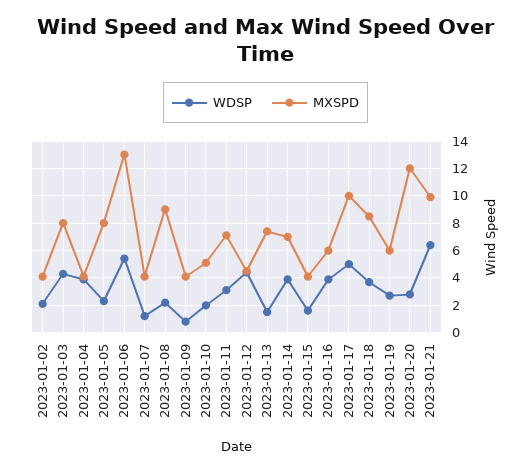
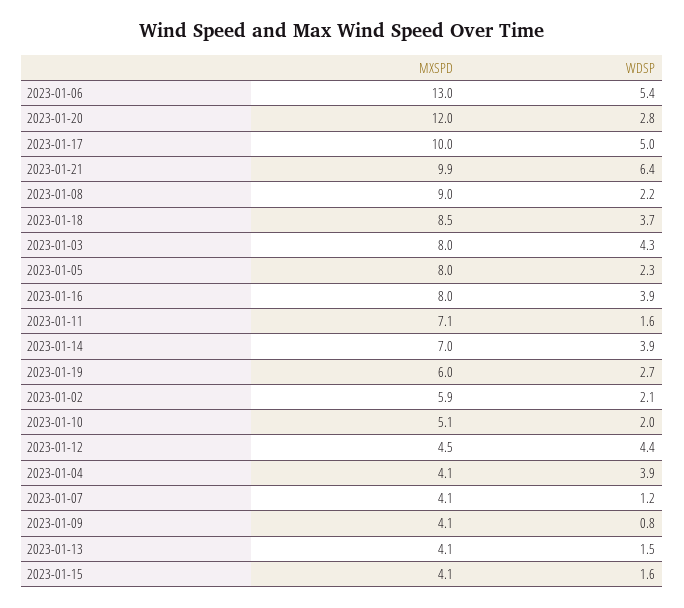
  {
    "WDSP": {
      "2023-01-02": 2.1,
      "2023-01-03": 4.3,
      "2023-01-04": 3.9,
      "2023-01-05": 2.3,
      "2023-01-06": 5.4,
      "2023-01-07": 1.2,
      "2023-01-08": 2.2,
      "2023-01-09": 0.8,
      "2023-01-10": 2,
-     "2023-01-11": 3,
+     "2023-01-11": 1.6,
      "2023-01-12": 4.4,
      "2023-01-13": 1.5,
      "2023-01-14": 3.9,
      "2023-01-15": 1.6,
      "2023-01-16": 3.9,
      "2023-01-17": 5,
      "2023-01-18": 3.7,
      "2023-01-19": 2.7,
      "2023-01-20": 2.8,
      "2023-01-21": 6.4
    },
    "MXSPD": {
-     "2023-01-02": 4,
+     "2023-01-02": 5.9,
      "2023-01-03": 8,
      "2023-01-04": 4.1,
      "2023-01-05": 8,
      "2023-01-06": 13,
      "2023-01-07": 4.1,
      "2023-01-08": 9,
      "2023-01-09": 4.1,
      "2023-01-10": 5.1,
      "2023-01-11": 7.1,
      "2023-01-12": 4.5,
-     "2023-01-13": 7.5,
+     "2023-01-13": 4.1,
      "2023-01-14": 7,
      "2023-01-15": 4.1,
-     "2023-01-16": 6,
+     "2023-01-16": 8,
      "2023-01-17": 10,
      "2023-01-18": 8.5,
      "2023-01-19": 6,
      "2023-01-20": 12,
      "2023-01-21": 9.9
    }
  }

